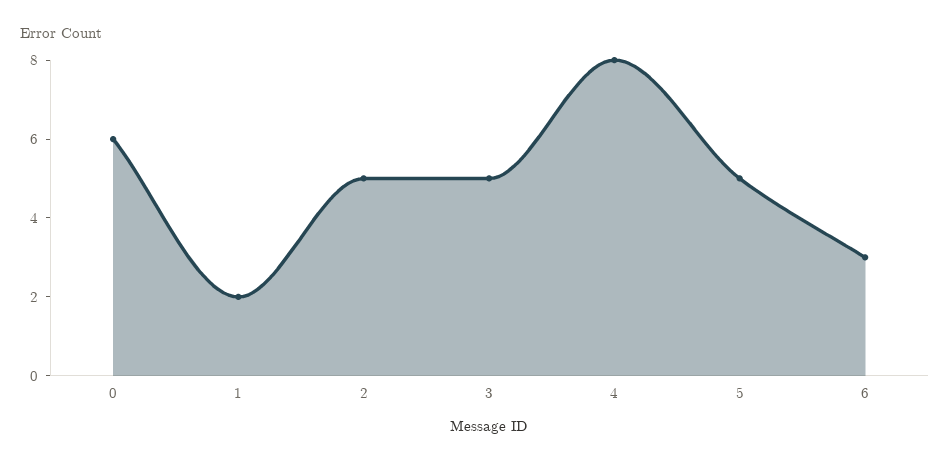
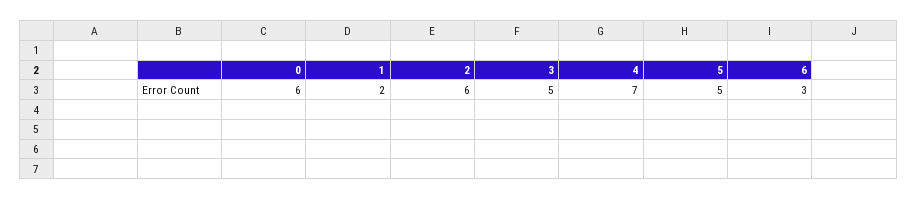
  {
    "0": 6,
    "1": 2,
-   "2": 5,
+   "2": 6,
    "3": 5,
-   "4": 8,
+   "4": 7,
    "5": 5,
    "6": 3
  }

